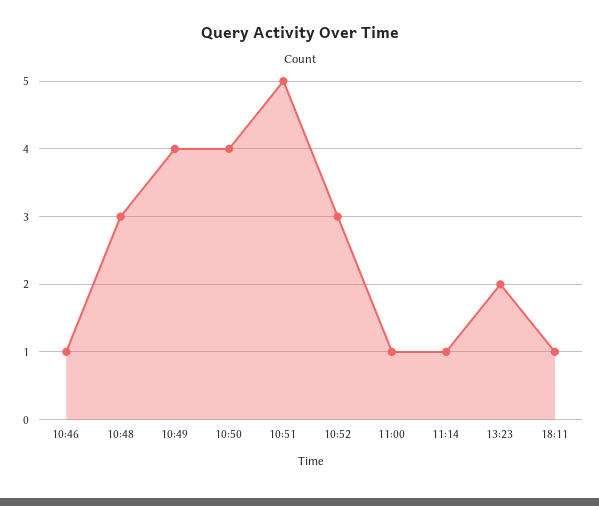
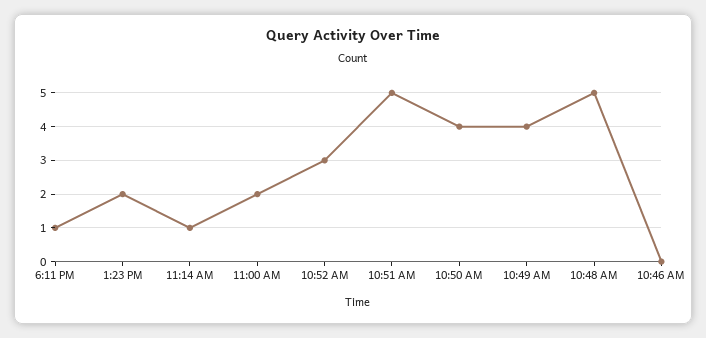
  {
-   "10:46": 1,
+   "10:46": 0,
-   "10:48": 3,
+   "10:48": 5,
    "10:49": 4,
    "10:50": 4,
    "10:51": 5,
    "10:52": 3,
-   "11:00": 1,
+   "11:00": 2,
    "11:14": 1,
    "13:23": 2,
    "18:11": 1
  }

